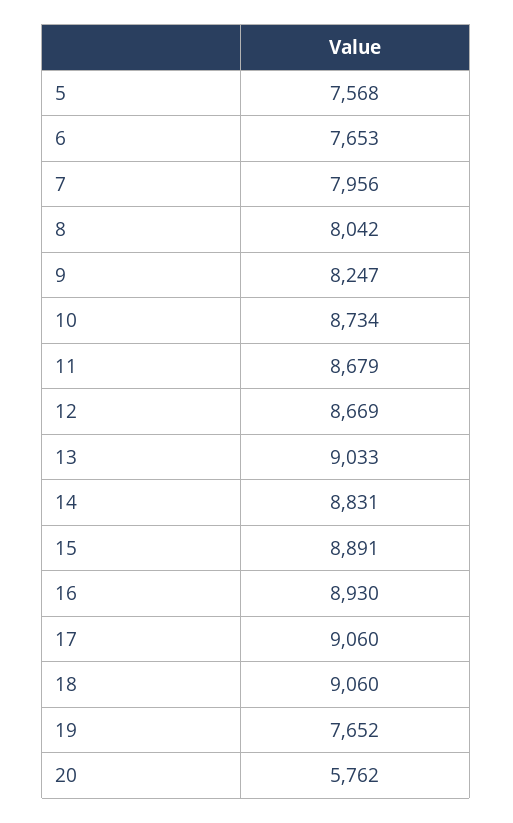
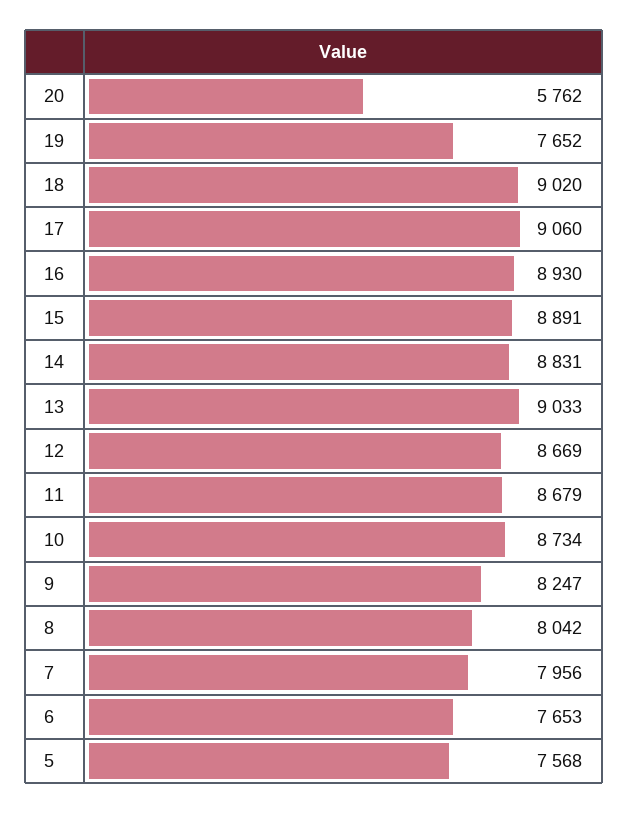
  {
    "5": 7568,
    "6": 7653,
    "7": 7956,
    "8": 8042,
    "9": 8247,
    "10": 8734,
    "11": 8679,
    "12": 8669,
    "13": 9033,
    "14": 8831,
    "15": 8891,
    "16": 8930,
    "17": 9060,
-   "18": 9060,
+   "18": 9020,
    "19": 7652,
    "20": 5762
  }

